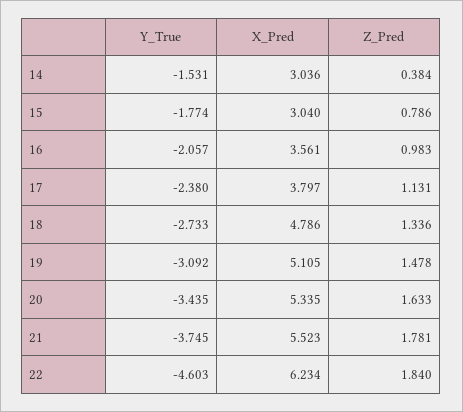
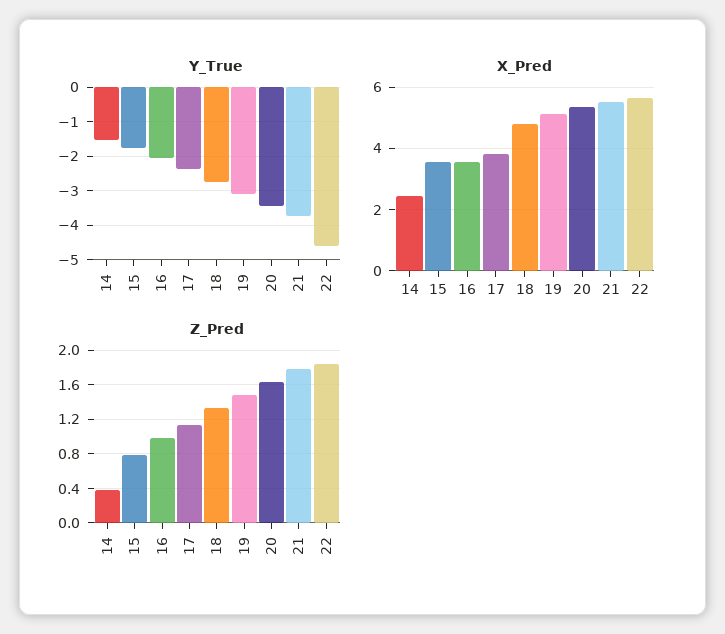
  {
    "Y_True": {
      "14": -1.531,
      "15": -1.774,
      "16": -2.057,
      "17": -2.38,
      "18": -2.733,
      "19": -3.092,
      "20": -3.435,
      "21": -3.745,
      "22": -4.603
    },
    "X_Pred": {
-     "14": 3.036,
+     "14": 2.4,
-     "15": 3.04,
+     "15": 3.6,
      "16": 3.561,
      "17": 3.797,
      "18": 4.786,
      "19": 5.105,
      "20": 5.335,
      "21": 5.523,
-     "22": 6.234
+     "22": 5.6
    },
    "Z_Pred": {
      "14": 0.384,
      "15": 0.786,
      "16": 0.983,
      "17": 1.131,
      "18": 1.336,
      "19": 1.478,
      "20": 1.633,
      "21": 1.781,
      "22": 1.84
    }
  }

